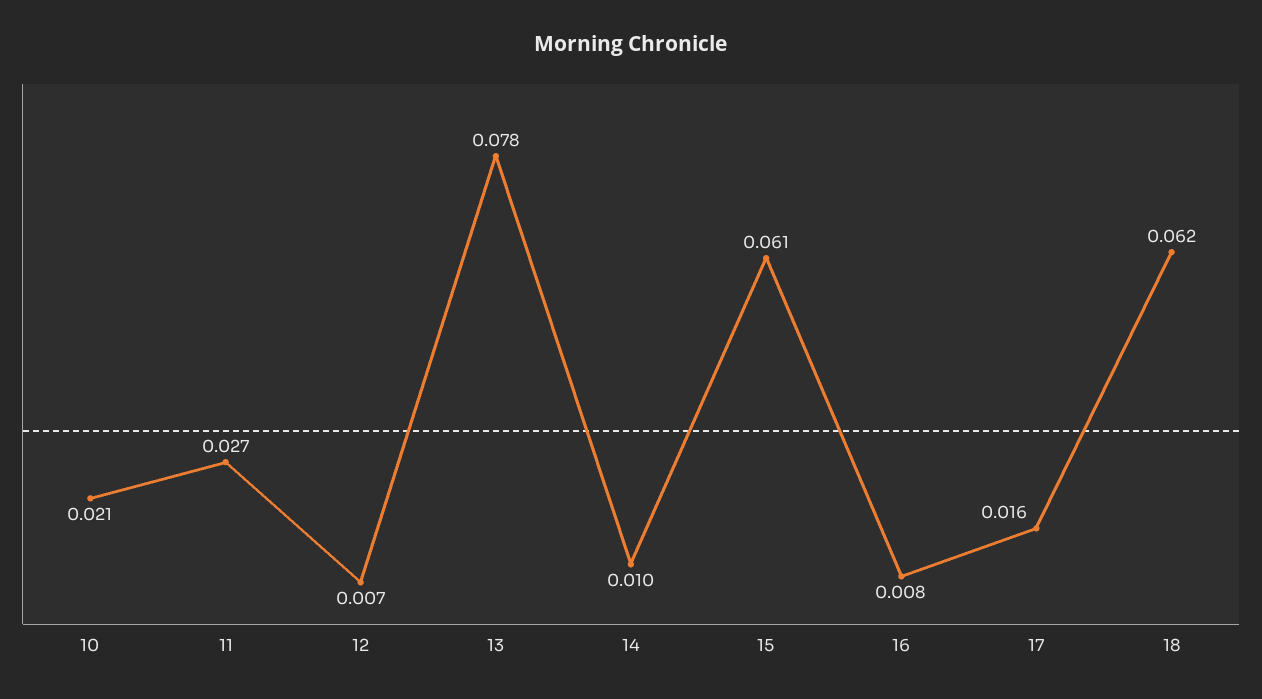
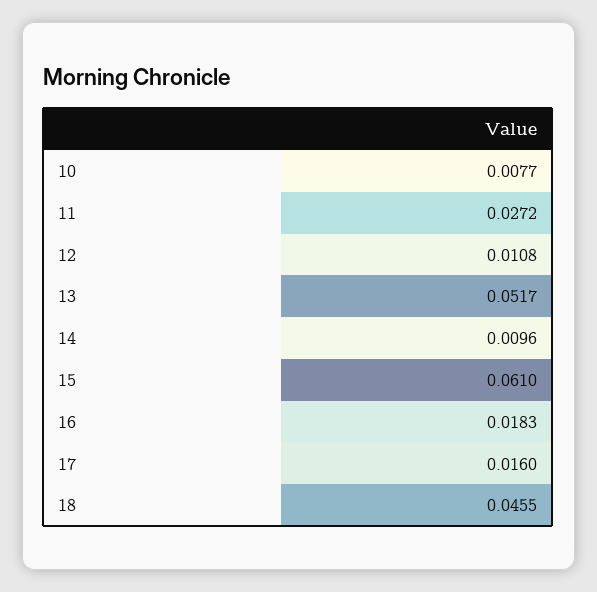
  {
-   "10": 0.021,
+   "10": 0.0077,
    "11": 0.0272,
-   "12": 0.007,
+   "12": 0.0108,
-   "13": 0.078,
+   "13": 0.0517,
    "14": 0.0096,
    "15": 0.061,
-   "16": 0.008,
+   "16": 0.0183,
    "17": 0.016,
-   "18": 0.062
+   "18": 0.0455
  }

